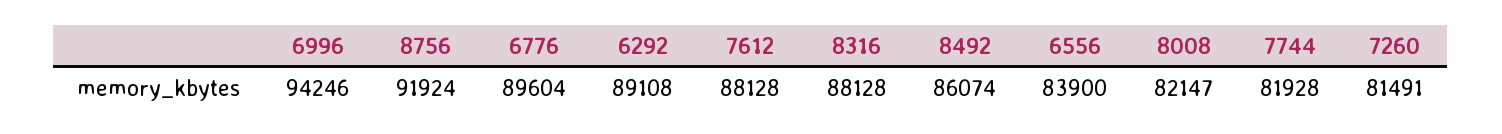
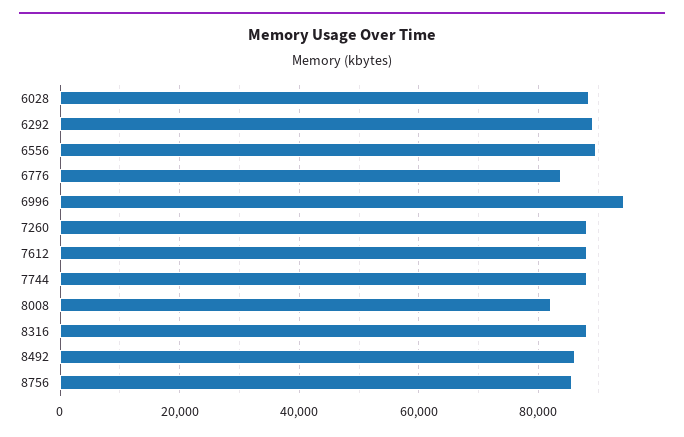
  {
    "6996": 94246,
-   "8756": 91924,
+   "8756": 86000,
-   "6776": 89604,
+   "6776": 84000,
    "6292": 89108,
    "7612": 88128,
    "8316": 88128,
    "8492": 86074,
-   "6556": 83900,
+   "6556": 90000,
    "8008": 82147,
-   "7744": 81928,
+   "7744": 88000,
-   "7260": 81491
+   "7260": 88000,
+   "6028": 88000
  }

